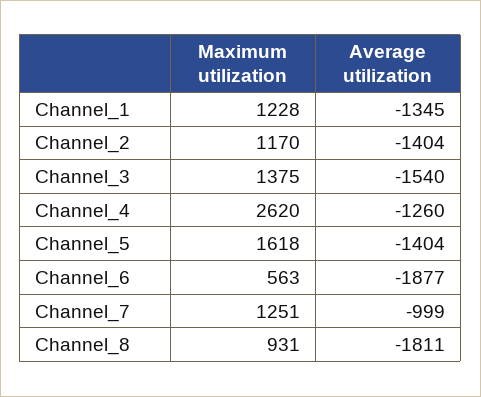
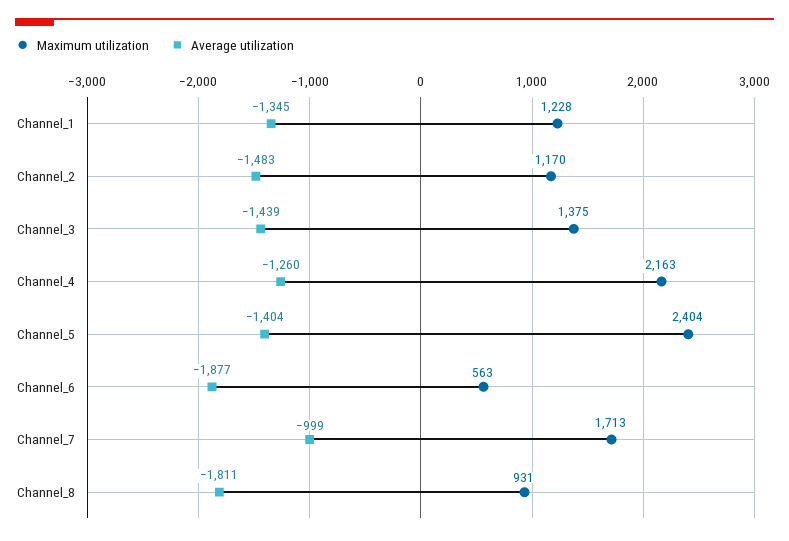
  {
    "Maximum utilization": {
      "Channel_1": 1228,
      "Channel_2": 1170,
      "Channel_3": 1375,
-     "Channel_4": 2620,
+     "Channel_4": 2163,
-     "Channel_5": 1618,
+     "Channel_5": 2404,
      "Channel_6": 563,
-     "Channel_7": 1251,
+     "Channel_7": 1713,
      "Channel_8": 931
    },
    "Average utilization": {
      "Channel_1": -1345,
-     "Channel_2": -1404,
+     "Channel_2": -1483,
-     "Channel_3": -1540,
+     "Channel_3": -1439,
      "Channel_4": -1260,
      "Channel_5": -1404,
      "Channel_6": -1877,
      "Channel_7": -999,
      "Channel_8": -1811
    }
  }

